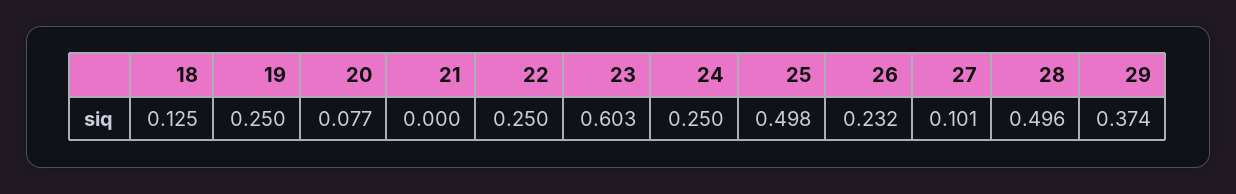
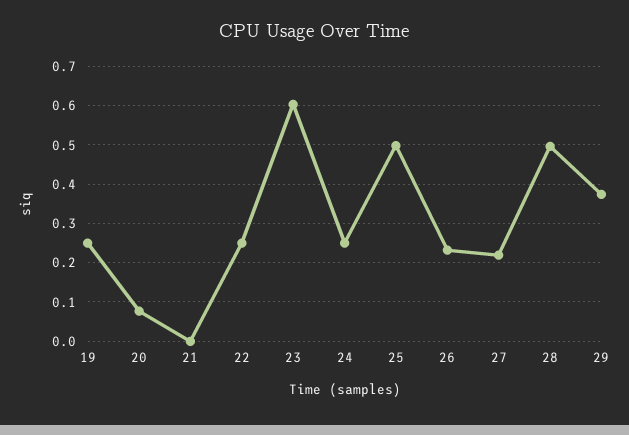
  {
-   "18": 0.125,
    "19": 0.25,
    "20": 0.077,
    "21": 0,
    "22": 0.25,
    "23": 0.603,
    "24": 0.25,
    "25": 0.498,
    "26": 0.232,
-   "27": 0.101,
+   "27": 0.22,
    "28": 0.496,
    "29": 0.374
  }

